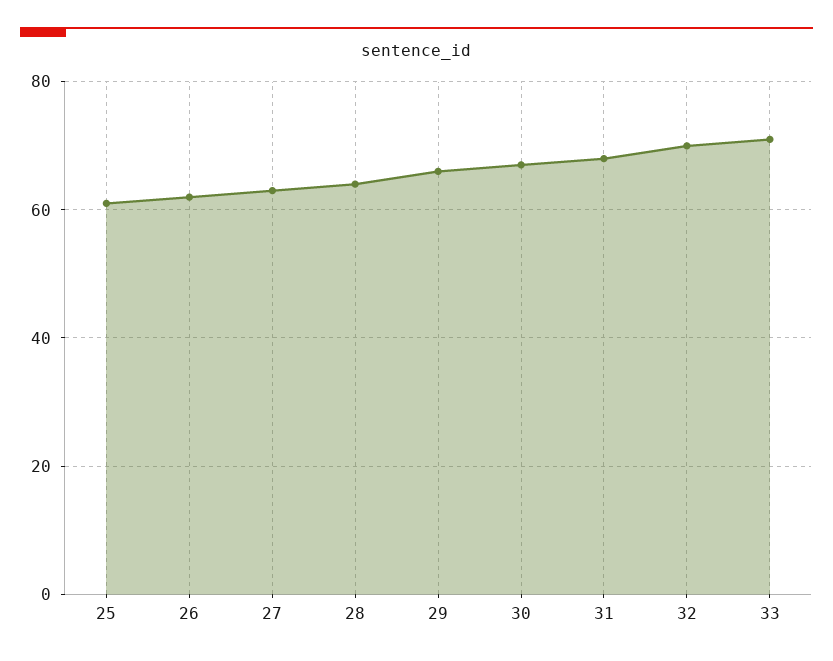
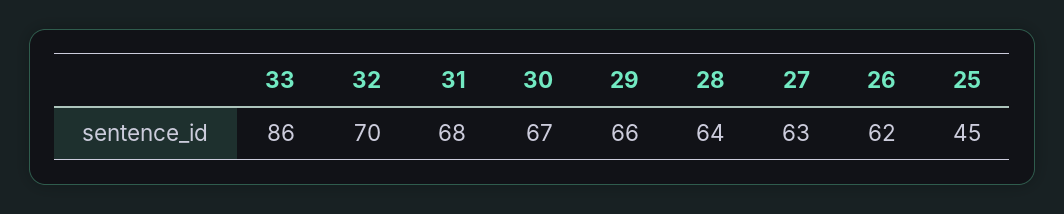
  {
-   "25": 60,
+   "25": 45,
    "26": 62,
    "27": 63,
    "28": 64,
    "29": 66,
    "30": 67,
    "31": 68,
    "32": 70,
-   "33": 70
+   "33": 86
  }

